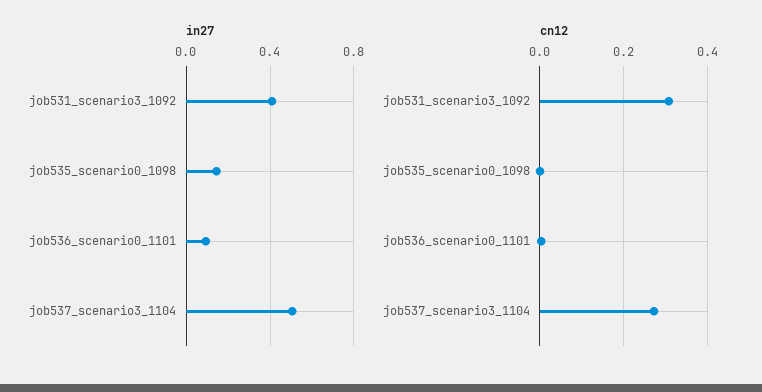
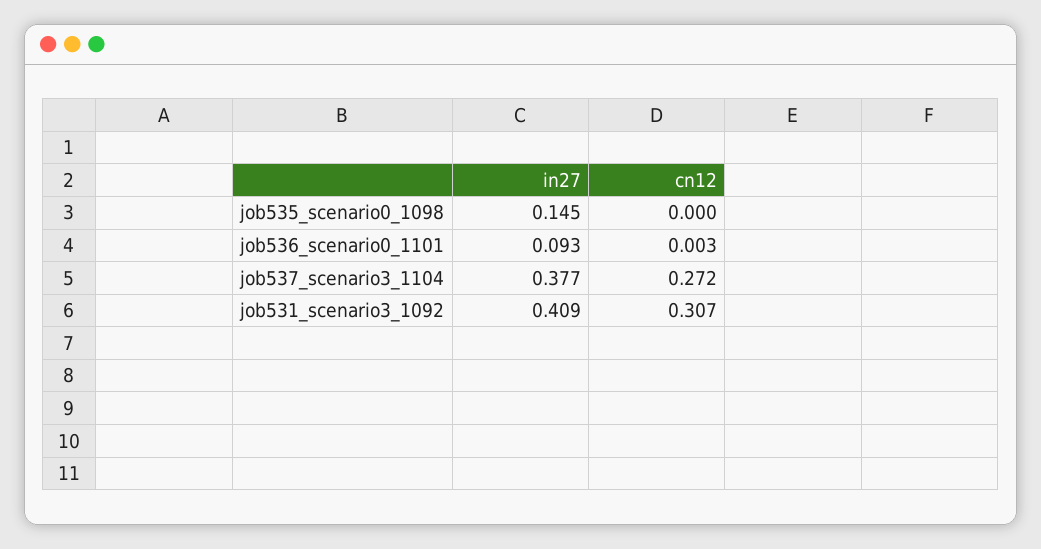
  {
    "in27": {
      "job531_scenario3_1092": 0.409,
      "job535_scenario0_1098": 0.145,
      "job536_scenario0_1101": 0.093,
-     "job537_scenario3_1104": 0.5
+     "job537_scenario3_1104": 0.377
    },
    "cn12": {
      "job531_scenario3_1092": 0.307,
      "job535_scenario0_1098": 0,
      "job536_scenario0_1101": 0.003,
      "job537_scenario3_1104": 0.272
    }
  }

